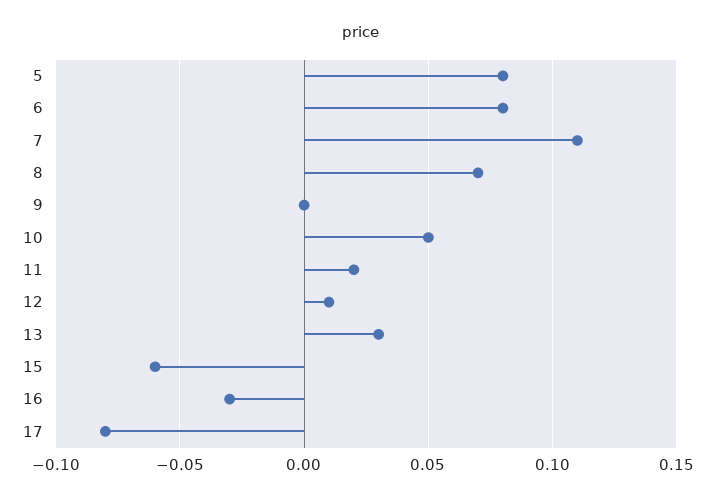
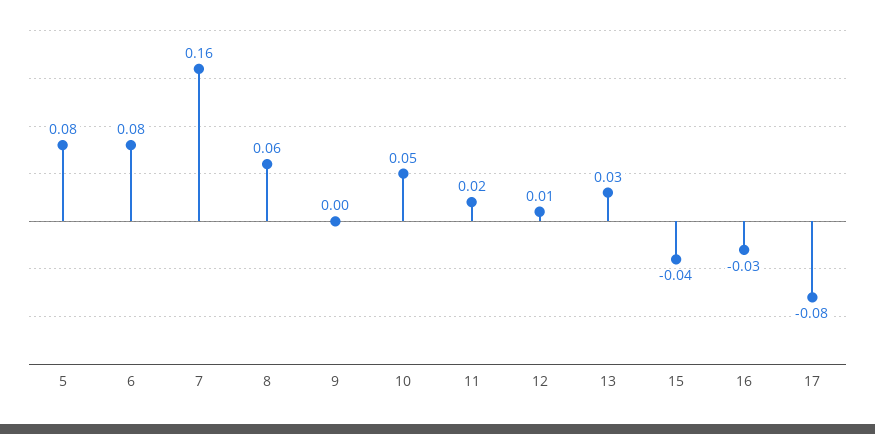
  {
    "5": 0.08,
    "6": 0.08,
-   "7": 0.11,
+   "7": 0.16,
-   "8": 0.07,
+   "8": 0.06,
    "9": 0,
    "10": 0.05,
    "11": 0.02,
    "12": 0.01,
    "13": 0.03,
-   "15": -0.06,
+   "15": -0.04,
    "16": -0.03,
    "17": -0.08
  }

